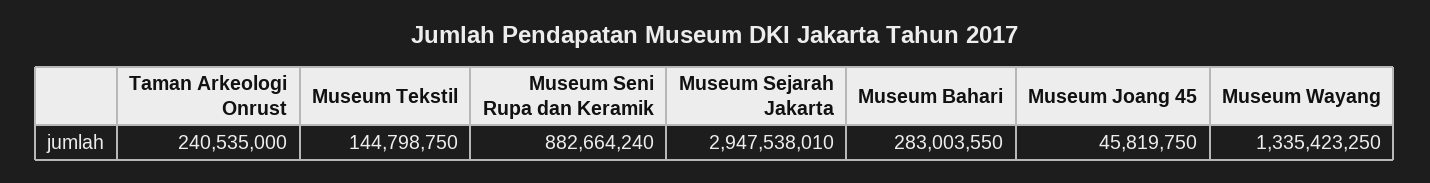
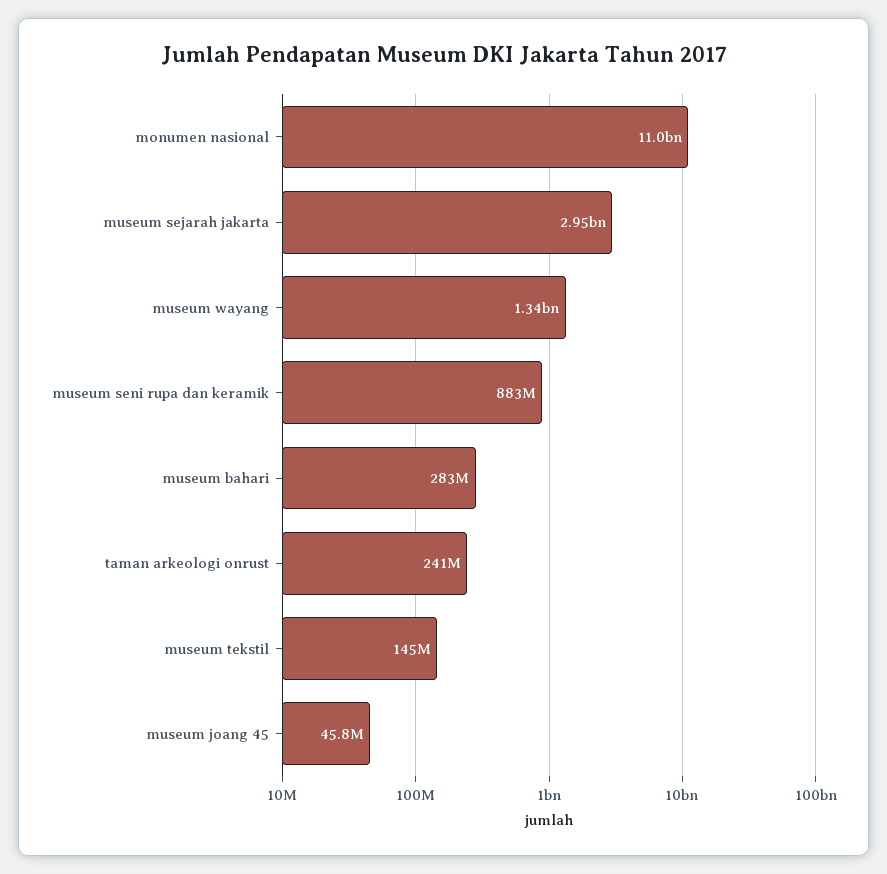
  {
    "Taman Arkeologi Onrust": 240535000,
    "Museum Tekstil": 144798750,
    "Museum Seni Rupa dan Keramik": 882664240,
    "Museum Sejarah Jakarta": 2947538010,
    "Museum Bahari": 283003550,
    "Museum Joang 45": 45819750,
-   "Museum Wayang": 1335423250
+   "Museum Wayang": 1335423250,
+   "monumen nasional": 11000000000
  }

